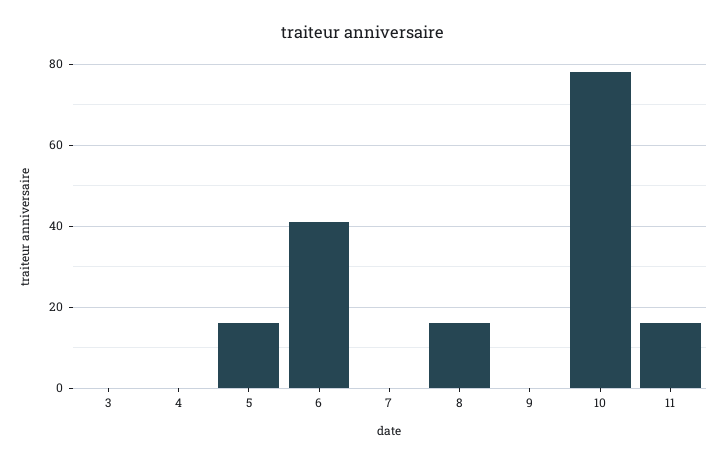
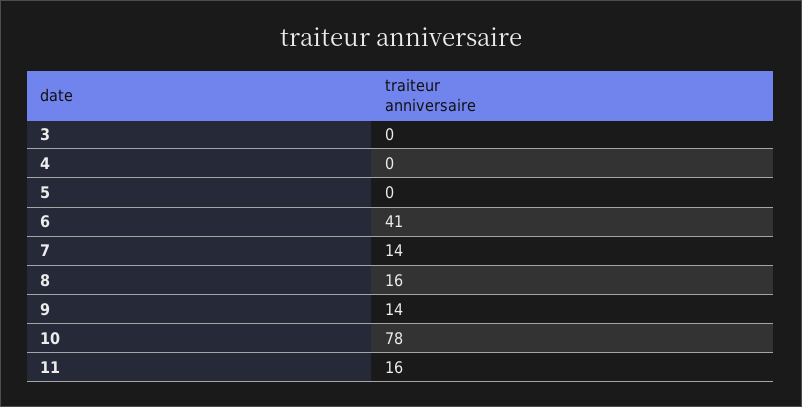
  {
    "3": 0,
    "4": 0,
-   "5": 15,
+   "5": 0,
    "6": 41,
-   "7": 0,
+   "7": 14,
    "8": 16,
-   "9": 0,
+   "9": 14,
    "10": 78,
    "11": 16
  }

